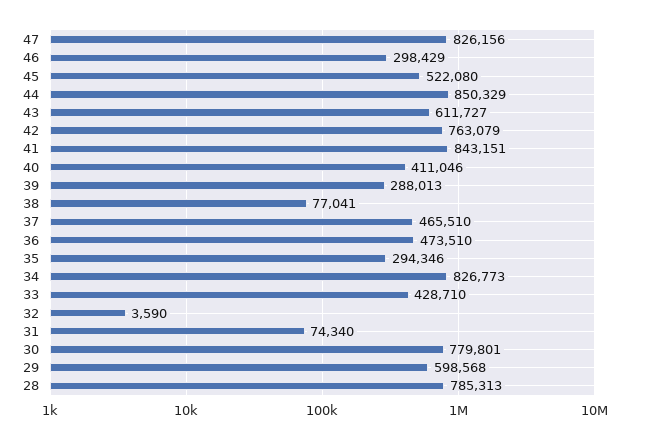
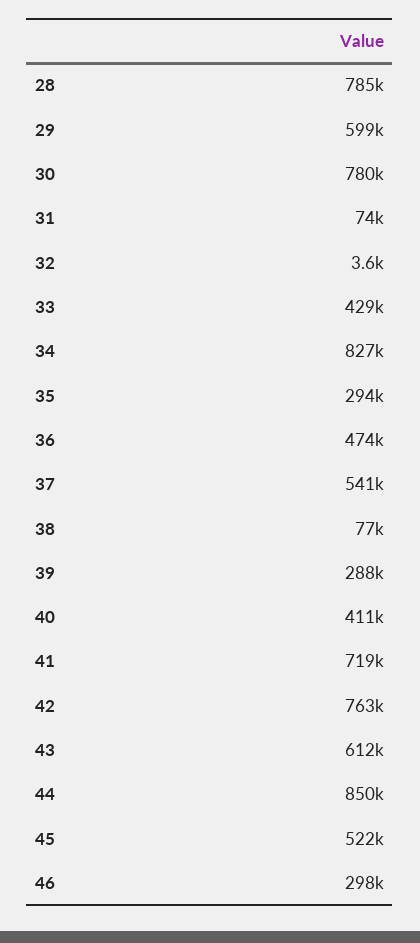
  {
-   "47": 826156,
    "46": 298429,
    "45": 522080,
    "44": 850329,
    "43": 611727,
    "42": 763079,
-   "41": 843151,
+   "41": 719000,
    "40": 411046,
    "39": 288013,
    "38": 77041,
-   "37": 465510,
+   "37": 541000,
    "36": 473510,
    "35": 294346,
    "34": 826773,
    "33": 428710,
    "32": 3590,
    "31": 74340,
    "30": 779801,
    "29": 598568,
    "28": 785313
  }

